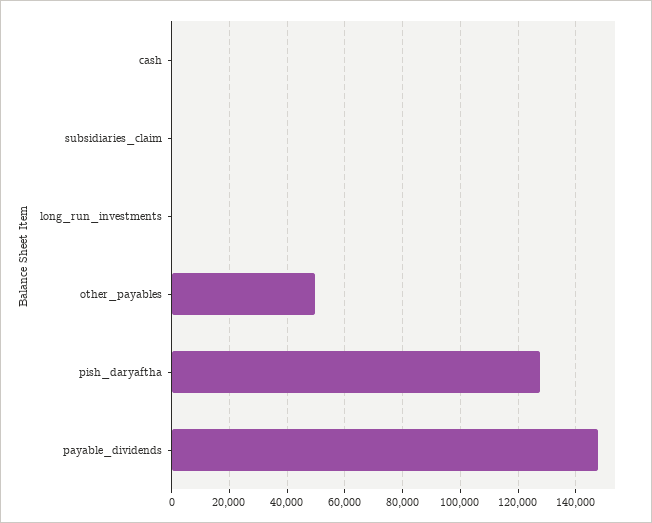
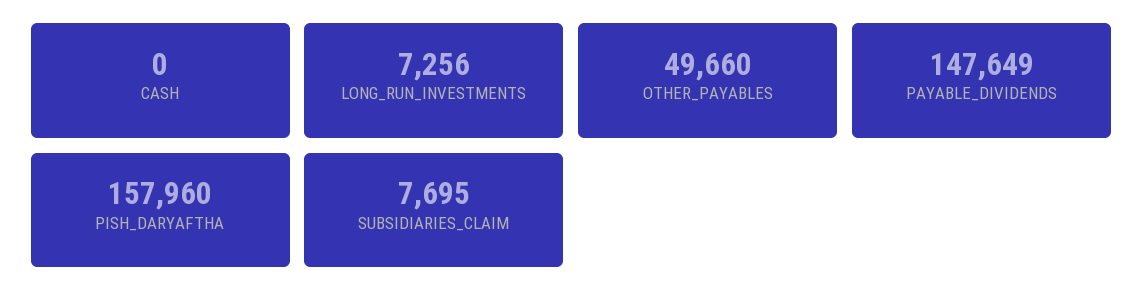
  {
    "cash": 0,
-   "subsidiaries_claim": 0,
+   "subsidiaries_claim": 7695,
-   "long_run_investments": 0,
+   "long_run_investments": 7256,
    "other_payables": 49660,
-   "pish_daryaftha": 127500,
+   "pish_daryaftha": 157960,
    "payable_dividends": 147649
  }

